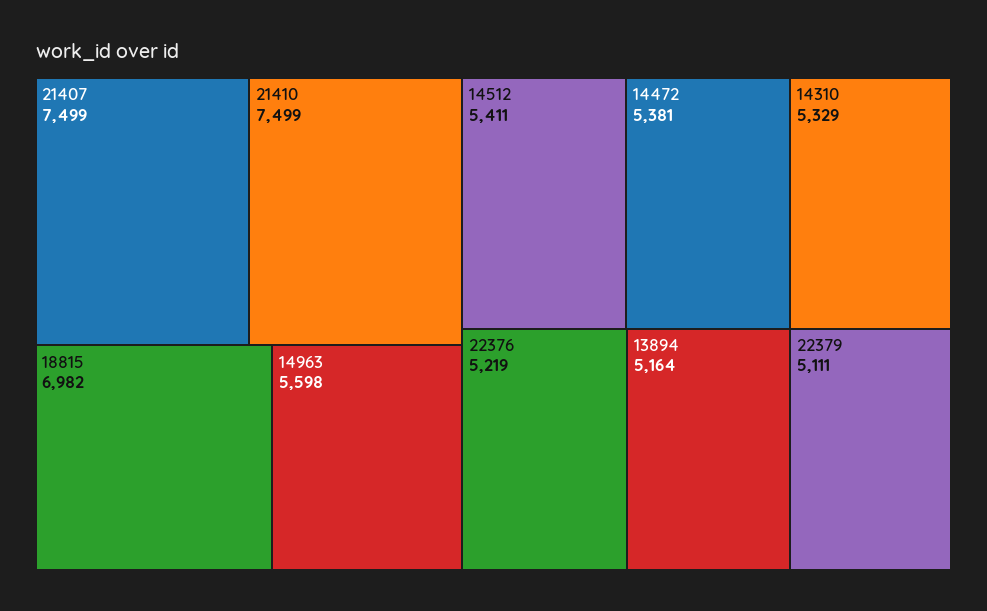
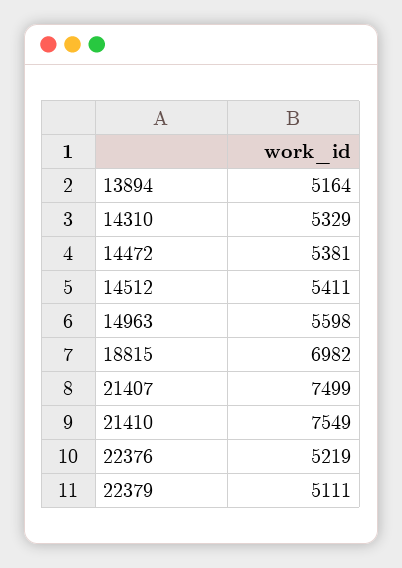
  {
    "21407": 7499,
-   "21410": 7499,
+   "21410": 7549,
    "18815": 6982,
    "14963": 5598,
    "14512": 5411,
    "14472": 5381,
    "14310": 5329,
    "22376": 5219,
    "13894": 5164,
    "22379": 5111
  }

